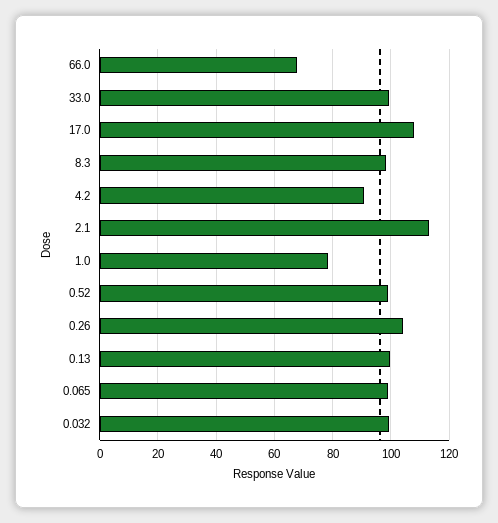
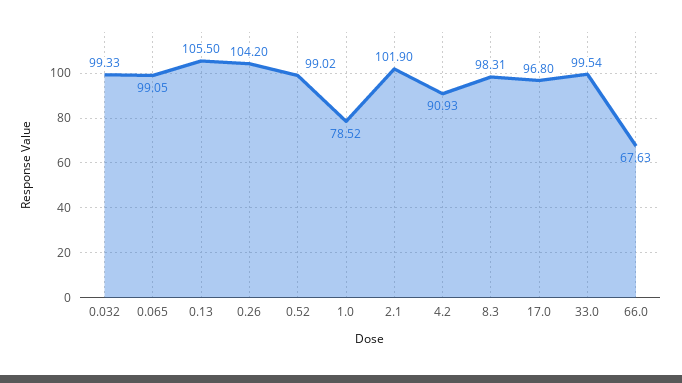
  {
    "66.0": 67.63,
    "33.0": 99.54,
-   "17.0": 107.5,
+   "17.0": 96.8,
    "8.3": 98.31,
    "4.2": 90.93,
-   "2.1": 112.5,
+   "2.1": 101.9,
    "1.0": 78.52,
    "0.52": 99.02,
    "0.26": 104.2,
-   "0.13": 100,
+   "0.13": 105.5,
    "0.065": 99.05,
    "0.032": 99.33
  }

